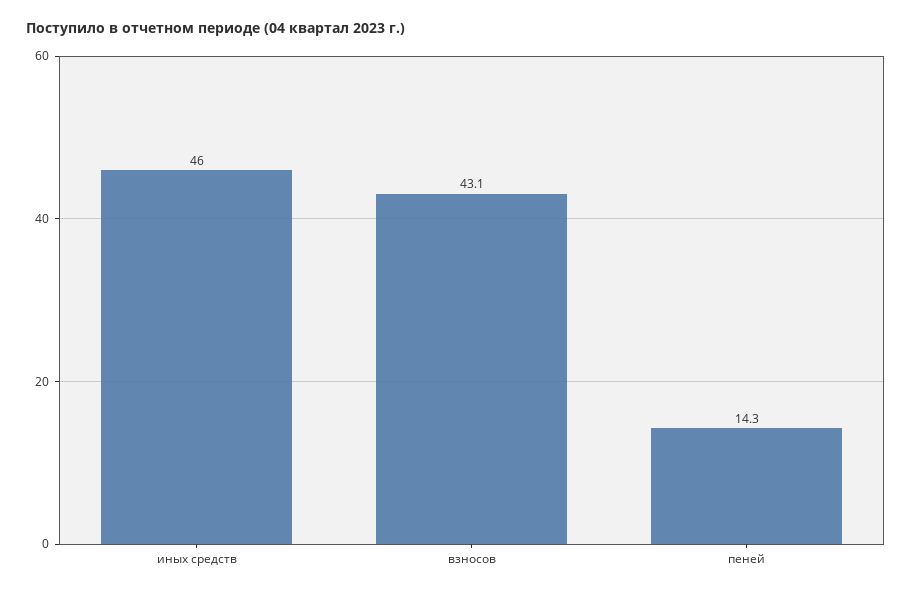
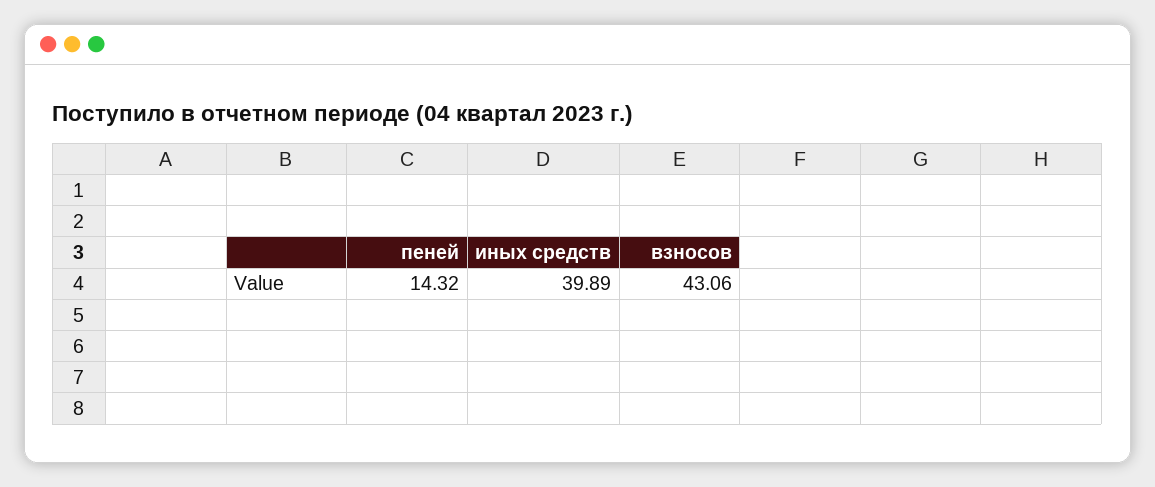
  {
-   "иных средств": 46,
+   "иных средств": 39.89,
    "взносов": 43.06,
    "пеней": 14.32
  }

